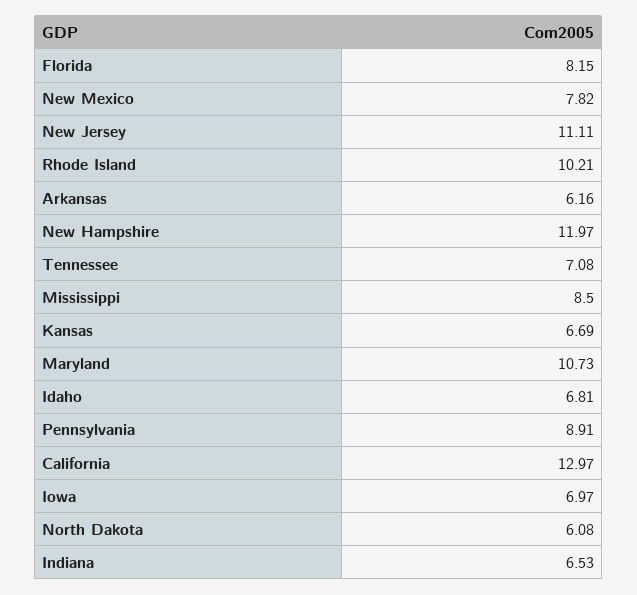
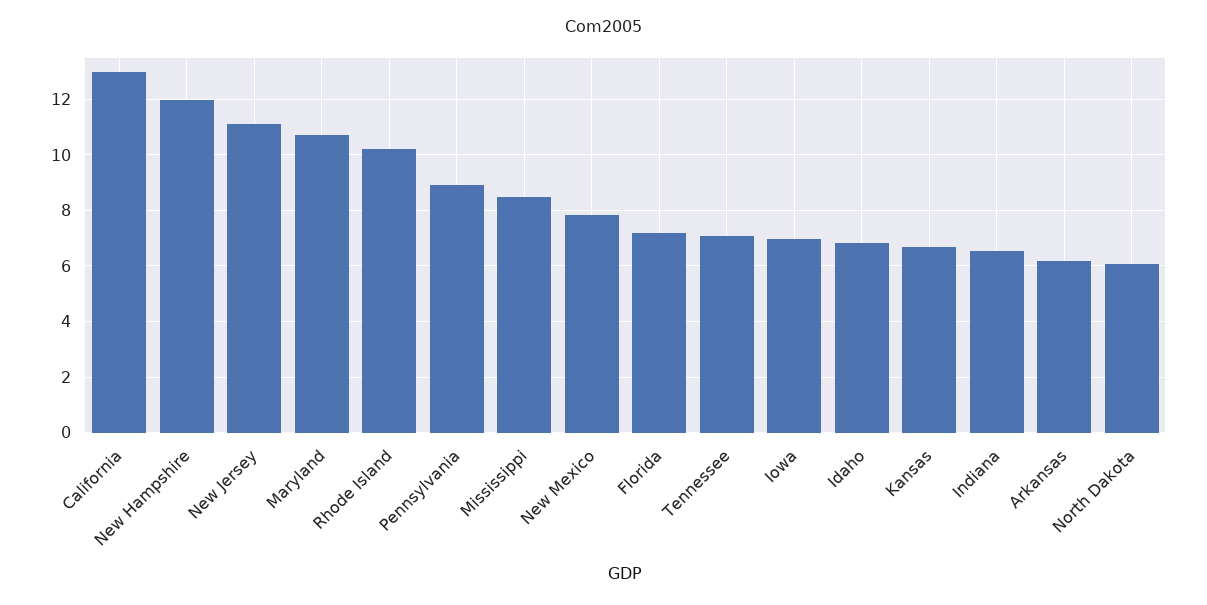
  {
-   "Florida": 8.15,
+   "Florida": 7.25,
    "New Mexico": 7.82,
    "New Jersey": 11.11,
    "Rhode Island": 10.21,
    "Arkansas": 6.16,
    "New Hampshire": 11.97,
    "Tennessee": 7.08,
    "Mississippi": 8.5,
    "Kansas": 6.69,
    "Maryland": 10.73,
    "Idaho": 6.81,
    "Pennsylvania": 8.91,
    "California": 12.97,
    "Iowa": 6.97,
    "North Dakota": 6.08,
    "Indiana": 6.53
  }

